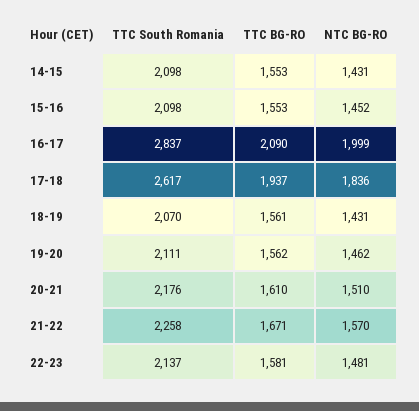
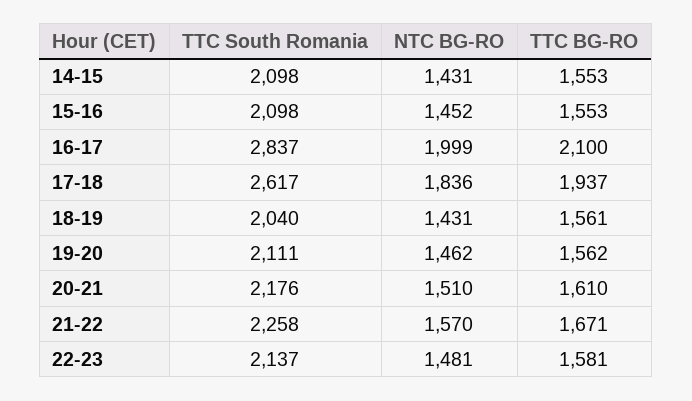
  {
    "TTC South Romania": {
      "14-15": 2098,
      "15-16": 2098,
      "16-17": 2837,
      "17-18": 2617,
-     "18-19": 2070,
+     "18-19": 2040,
      "19-20": 2111,
      "20-21": 2176,
      "21-22": 2258,
      "22-23": 2137
    },
    "TTC BG-RO": {
      "14-15": 1553,
      "15-16": 1553,
-     "16-17": 2090,
+     "16-17": 2100,
      "17-18": 1937,
      "18-19": 1561,
      "19-20": 1562,
      "20-21": 1610,
      "21-22": 1671,
      "22-23": 1581
    },
    "NTC BG-RO": {
      "14-15": 1431,
      "15-16": 1452,
      "16-17": 1999,
      "17-18": 1836,
      "18-19": 1431,
      "19-20": 1462,
      "20-21": 1510,
      "21-22": 1570,
      "22-23": 1481
    }
  }

